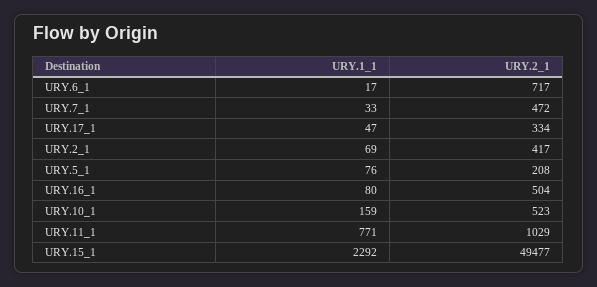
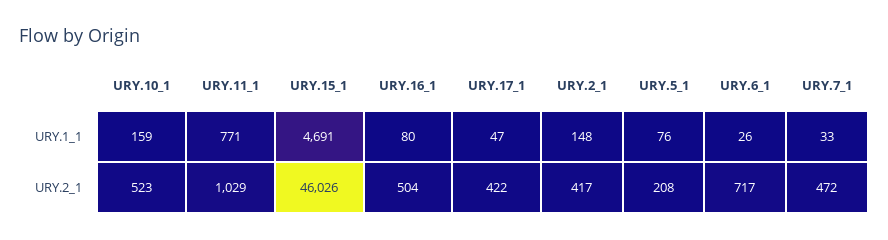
  {
    "URY.1_1": {
-     "URY.6_1": 17,
+     "URY.6_1": 26,
      "URY.7_1": 33,
      "URY.17_1": 47,
-     "URY.2_1": 69,
+     "URY.2_1": 148,
      "URY.5_1": 76,
      "URY.16_1": 80,
      "URY.10_1": 159,
      "URY.11_1": 771,
-     "URY.15_1": 2292
+     "URY.15_1": 4691
    },
    "URY.2_1": {
      "URY.6_1": 717,
      "URY.7_1": 472,
-     "URY.17_1": 334,
+     "URY.17_1": 422,
      "URY.2_1": 417,
      "URY.5_1": 208,
      "URY.16_1": 504,
      "URY.10_1": 523,
      "URY.11_1": 1029,
-     "URY.15_1": 49477
+     "URY.15_1": 46026
    }
  }

